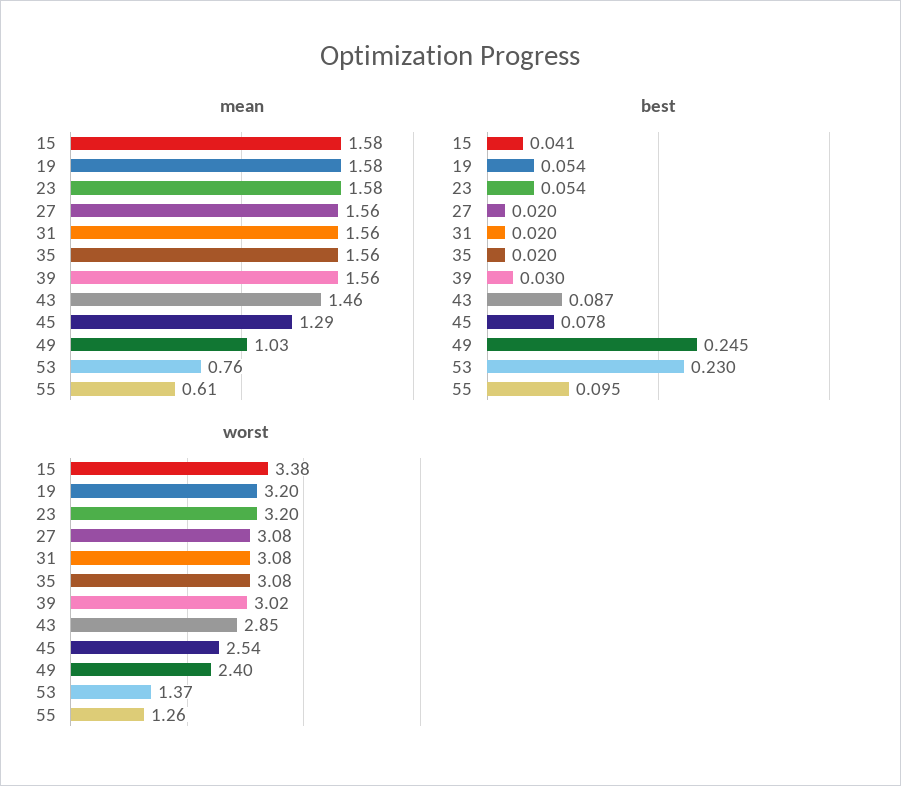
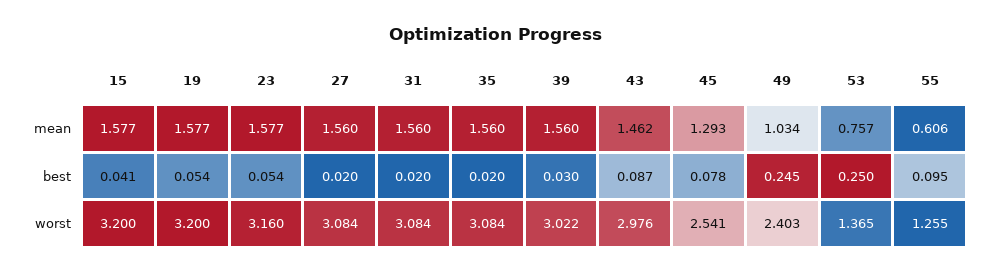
  {
    "mean": {
      "15": 1.577,
      "19": 1.577,
      "23": 1.577,
      "27": 1.56,
      "31": 1.56,
      "35": 1.56,
      "39": 1.56,
      "43": 1.462,
      "45": 1.293,
      "49": 1.034,
      "53": 0.757,
      "55": 0.606
    },
    "best": {
      "15": 0.041,
      "19": 0.054,
      "23": 0.054,
      "27": 0.02,
      "31": 0.02,
      "35": 0.02,
      "39": 0.03,
      "43": 0.087,
      "45": 0.078,
      "49": 0.245,
-     "53": 0.23,
+     "53": 0.25,
      "55": 0.095
    },
    "worst": {
-     "15": 3.38,
+     "15": 3.2,
      "19": 3.2,
-     "23": 3.2,
+     "23": 3.16,
      "27": 3.084,
      "31": 3.084,
      "35": 3.084,
      "39": 3.022,
-     "43": 2.85,
+     "43": 2.976,
      "45": 2.541,
      "49": 2.403,
      "53": 1.365,
      "55": 1.255
    }
  }

